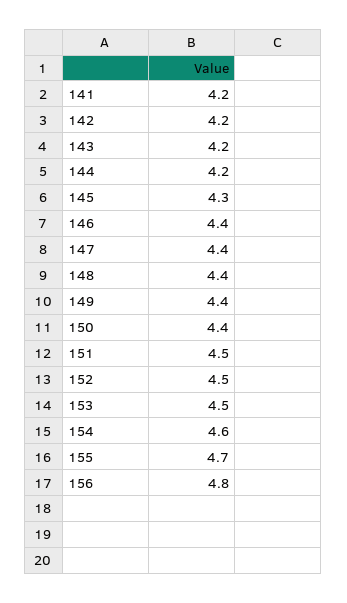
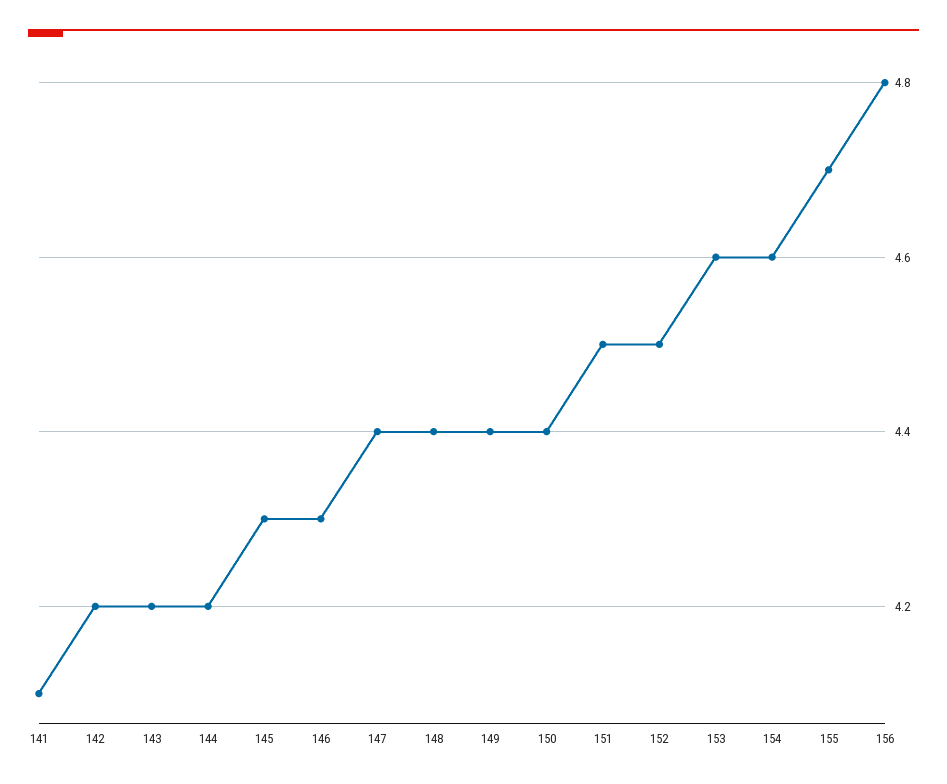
  {
-   "141": 4.2,
+   "141": 4.1,
    "142": 4.2,
    "143": 4.2,
    "144": 4.2,
    "145": 4.3,
-   "146": 4.4,
+   "146": 4.3,
    "147": 4.4,
    "148": 4.4,
    "149": 4.4,
    "150": 4.4,
    "151": 4.5,
    "152": 4.5,
-   "153": 4.5,
+   "153": 4.6,
    "154": 4.6,
    "155": 4.7,
    "156": 4.8
  }

